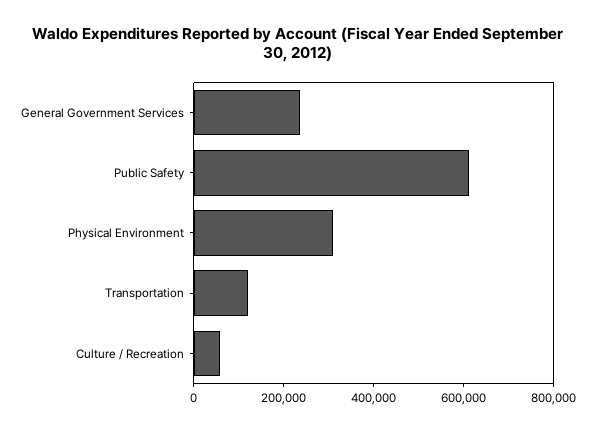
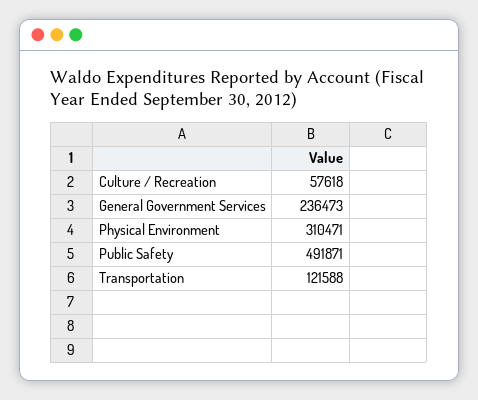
  {
    "General Government Services": 236473,
-   "Public Safety": 600000,
+   "Public Safety": 491871,
    "Physical Environment": 310471,
    "Transportation": 121588,
    "Culture / Recreation": 57618
  }

